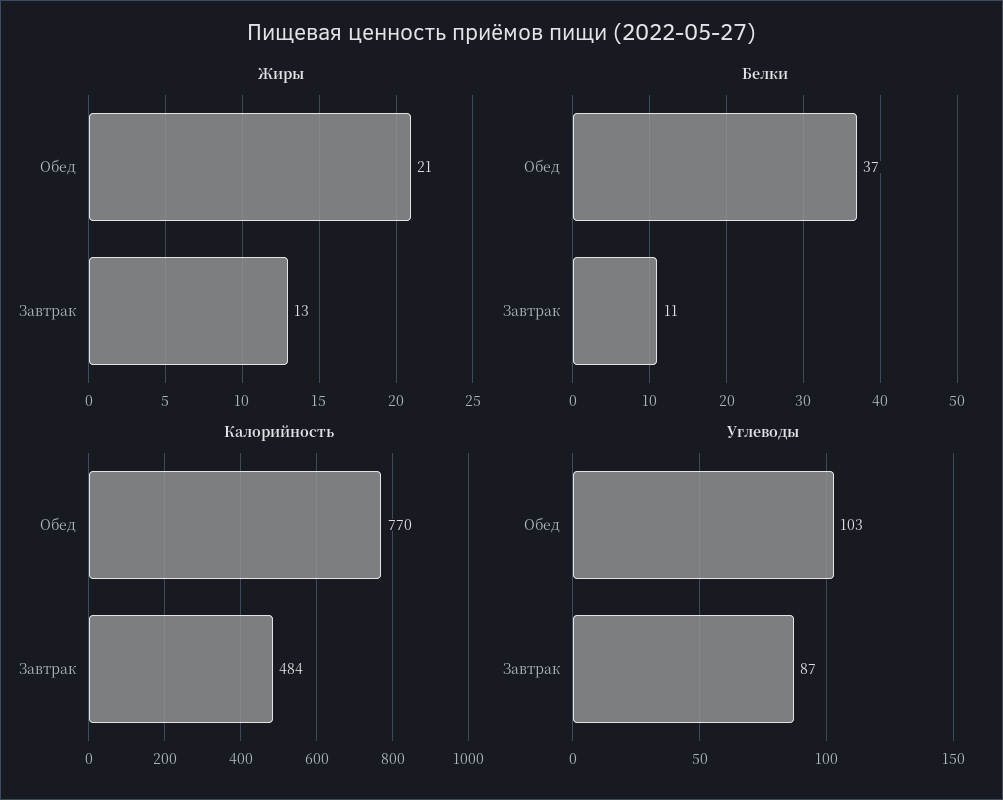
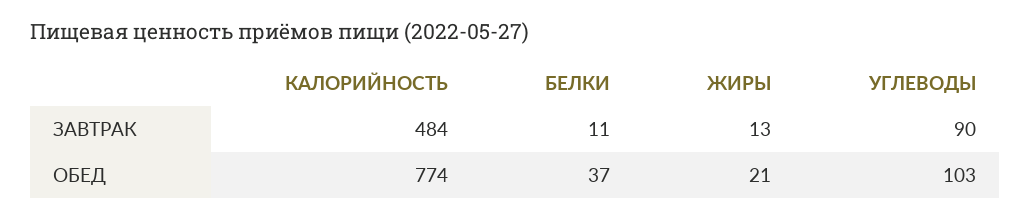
  {
    "Жиры": {
      "Обед": 21,
      "Завтрак": 13
    },
    "Белки": {
      "Обед": 37,
      "Завтрак": 11
    },
    "Калорийность": {
-     "Обед": 770,
+     "Обед": 774,
      "Завтрак": 484
    },
    "Углеводы": {
      "Обед": 103,
-     "Завтрак": 87
+     "Завтрак": 90
    }
  }

